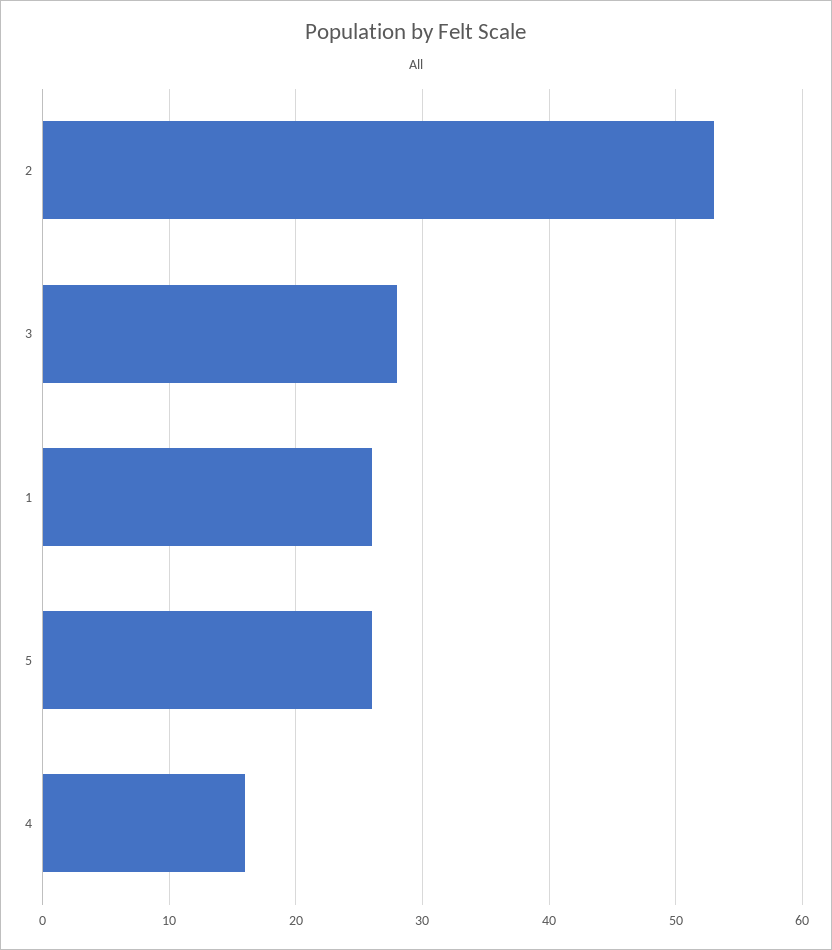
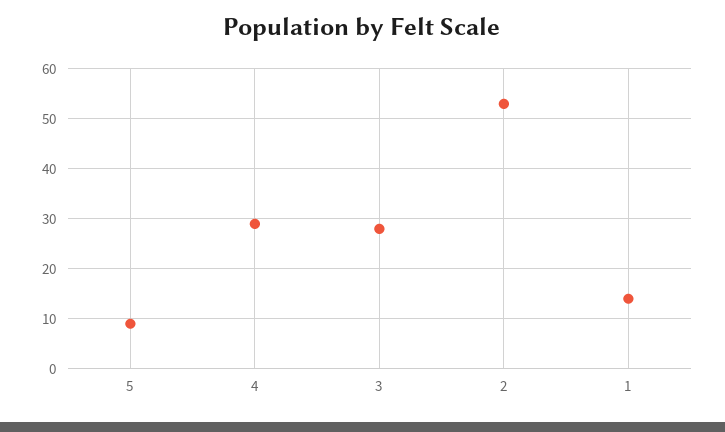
  {
    "2": 53,
    "3": 28,
-   "1": 26,
+   "1": 15,
-   "5": 26,
+   "5": 10,
-   "4": 16
+   "4": 30
  }

